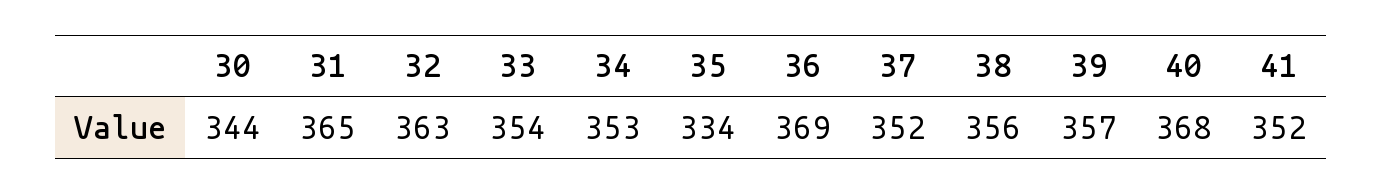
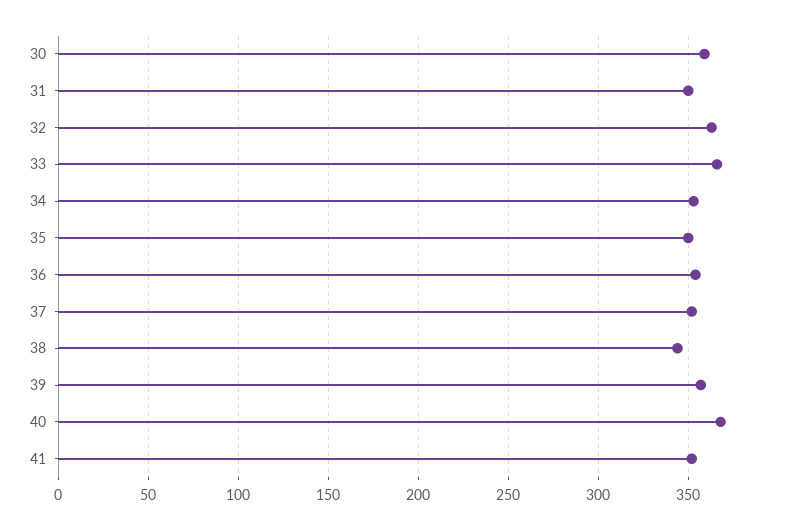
  {
-   "30": 344,
+   "30": 360,
-   "31": 365,
+   "31": 350,
    "32": 363,
-   "33": 354,
+   "33": 365,
    "34": 353,
-   "35": 334,
+   "35": 350,
-   "36": 369,
+   "36": 355,
    "37": 352,
-   "38": 356,
+   "38": 345,
    "39": 357,
    "40": 368,
    "41": 352
  }

